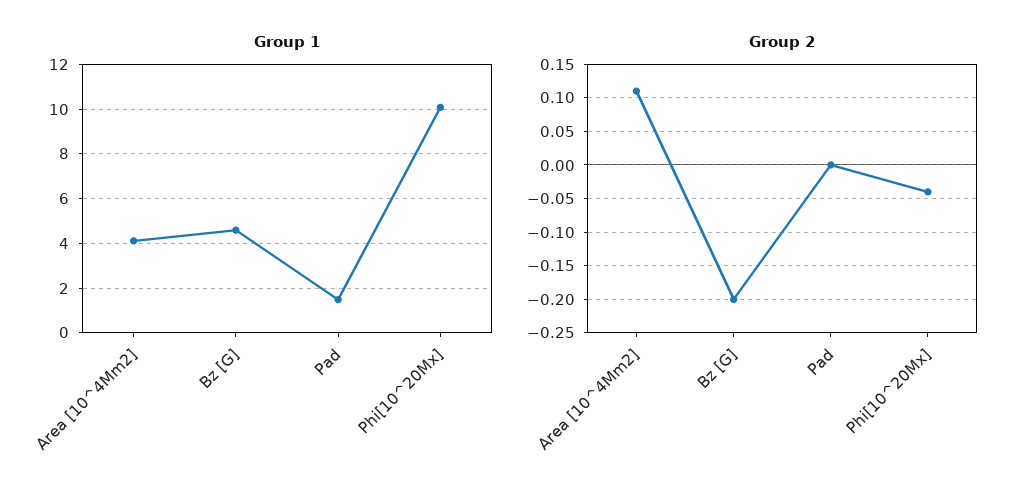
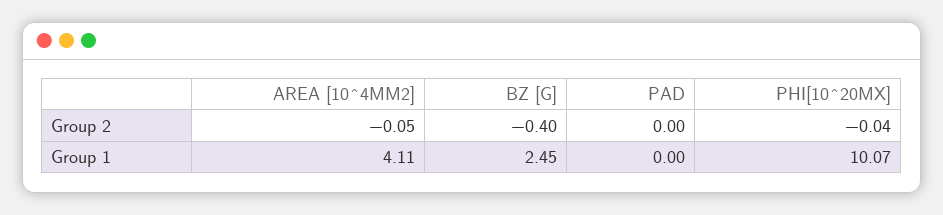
  {
    "Group 1": {
      "Area [10^4Mm2]": 4.11,
-     "Bz [G]": 4.5,
+     "Bz [G]": 2.45,
-     "Pad": 1.5,
+     "Pad": 0,
      "Phi[10^20Mx]": 10.07
    },
    "Group 2": {
-     "Area [10^4Mm2]": 0.11,
+     "Area [10^4Mm2]": -0.05,
-     "Bz [G]": -0.2,
+     "Bz [G]": -0.4,
      "Pad": 0,
      "Phi[10^20Mx]": -0.04
    }
  }

